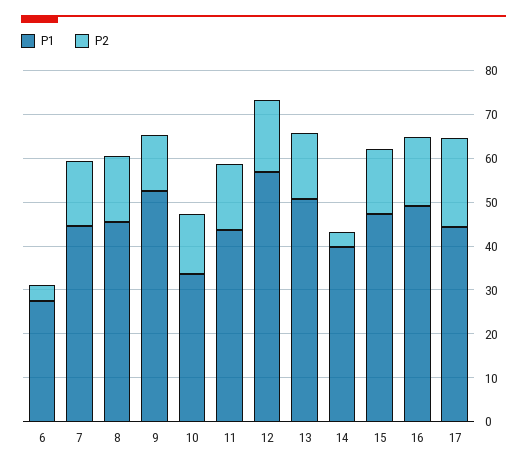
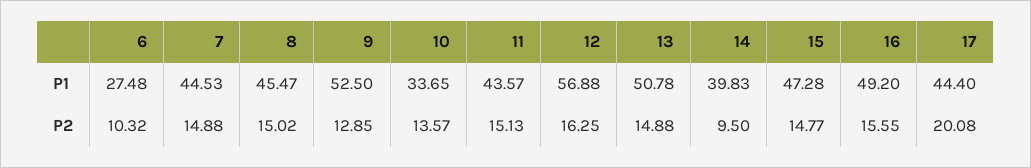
  {
    "P1": {
      "6": 27.48,
      "7": 44.53,
      "8": 45.47,
      "9": 52.5,
      "10": 33.65,
      "11": 43.57,
      "12": 56.88,
      "13": 50.78,
      "14": 39.83,
      "15": 47.28,
      "16": 49.2,
      "17": 44.4
    },
    "P2": {
-     "6": 4,
+     "6": 10.32,
      "7": 14.88,
      "8": 15.02,
      "9": 12.85,
      "10": 13.57,
      "11": 15.13,
      "12": 16.25,
      "13": 14.88,
-     "14": 4,
+     "14": 9.5,
      "15": 14.77,
      "16": 15.55,
      "17": 20.08
    }
  }

